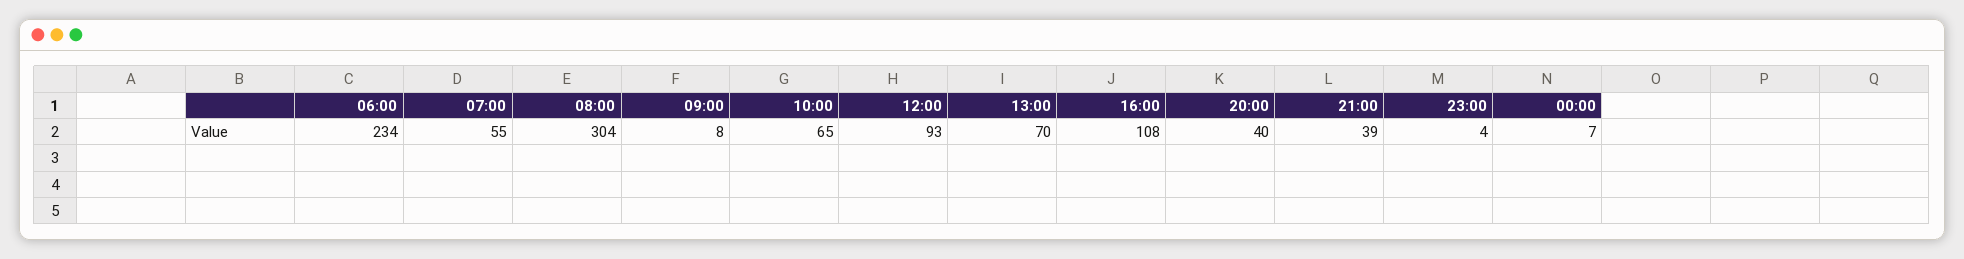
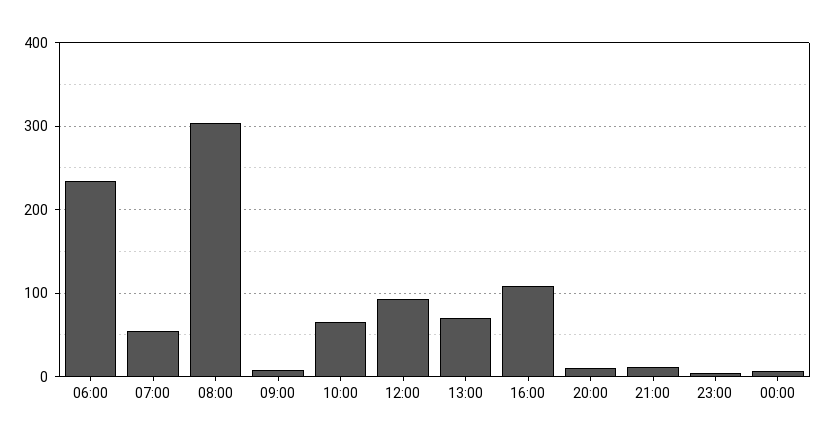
  {
    "06:00": 234,
    "07:00": 55,
    "08:00": 304,
    "09:00": 8,
    "10:00": 65,
    "12:00": 93,
    "13:00": 70,
    "16:00": 108,
-   "20:00": 40,
+   "20:00": 10,
-   "21:00": 39,
+   "21:00": 10,
    "23:00": 4,
    "00:00": 7
  }

